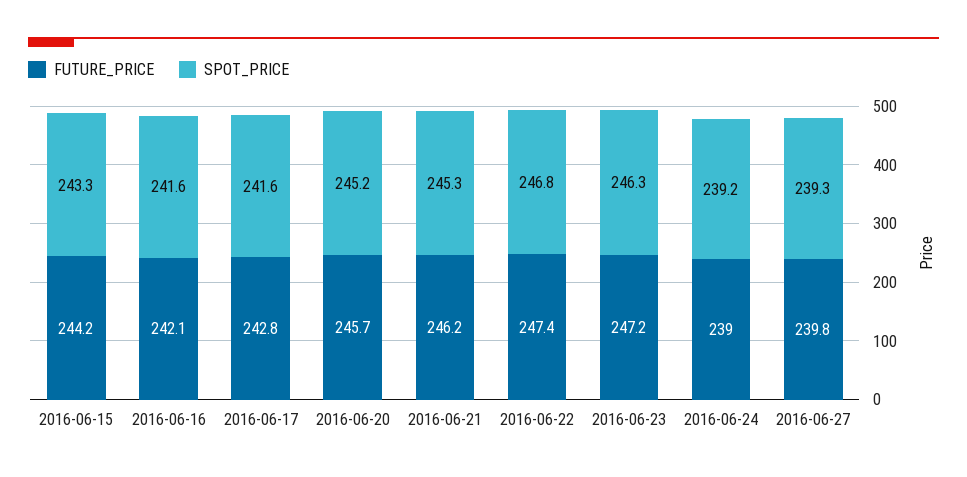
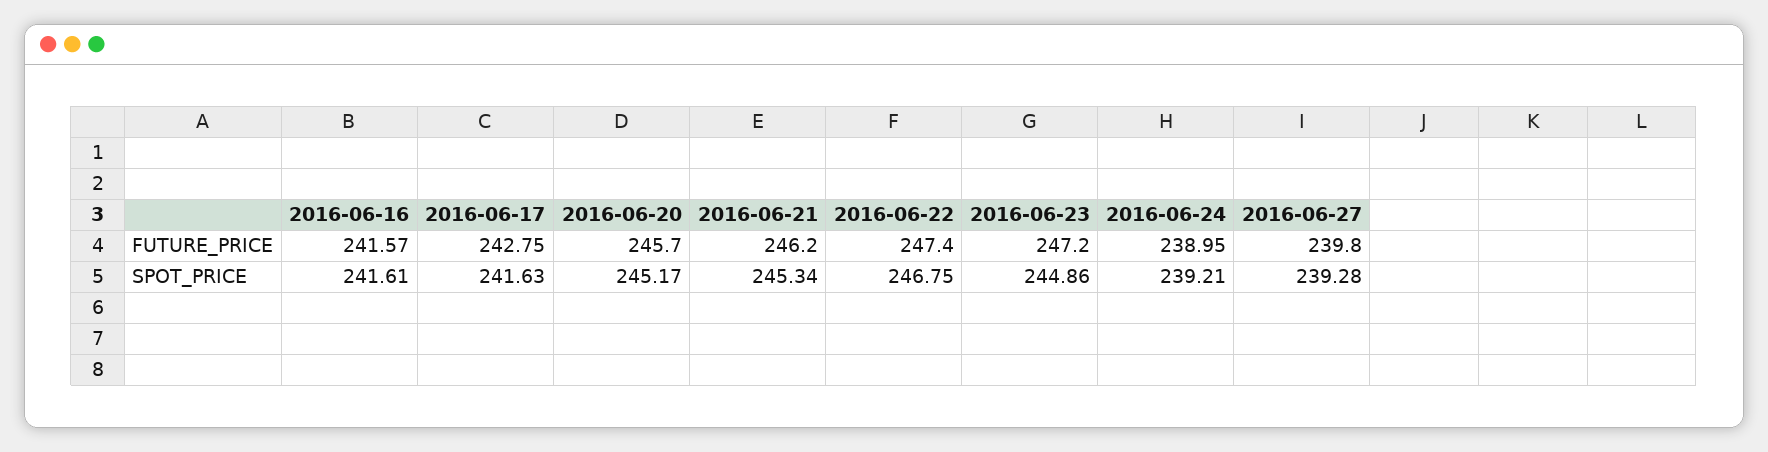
  {
    "FUTURE_PRICE": {
-     "2016-06-15": 244.2,
-     "2016-06-16": 242.1,
+     "2016-06-16": 241.57,
      "2016-06-17": 242.75,
      "2016-06-20": 245.7,
      "2016-06-21": 246.2,
      "2016-06-22": 247.4,
      "2016-06-23": 247.2,
      "2016-06-24": 238.95,
      "2016-06-27": 239.8
    },
    "SPOT_PRICE": {
-     "2016-06-15": 243.3,
      "2016-06-16": 241.61,
      "2016-06-17": 241.63,
      "2016-06-20": 245.17,
      "2016-06-21": 245.34,
      "2016-06-22": 246.75,
-     "2016-06-23": 246.3,
+     "2016-06-23": 244.86,
      "2016-06-24": 239.21,
      "2016-06-27": 239.28
    }
  }

